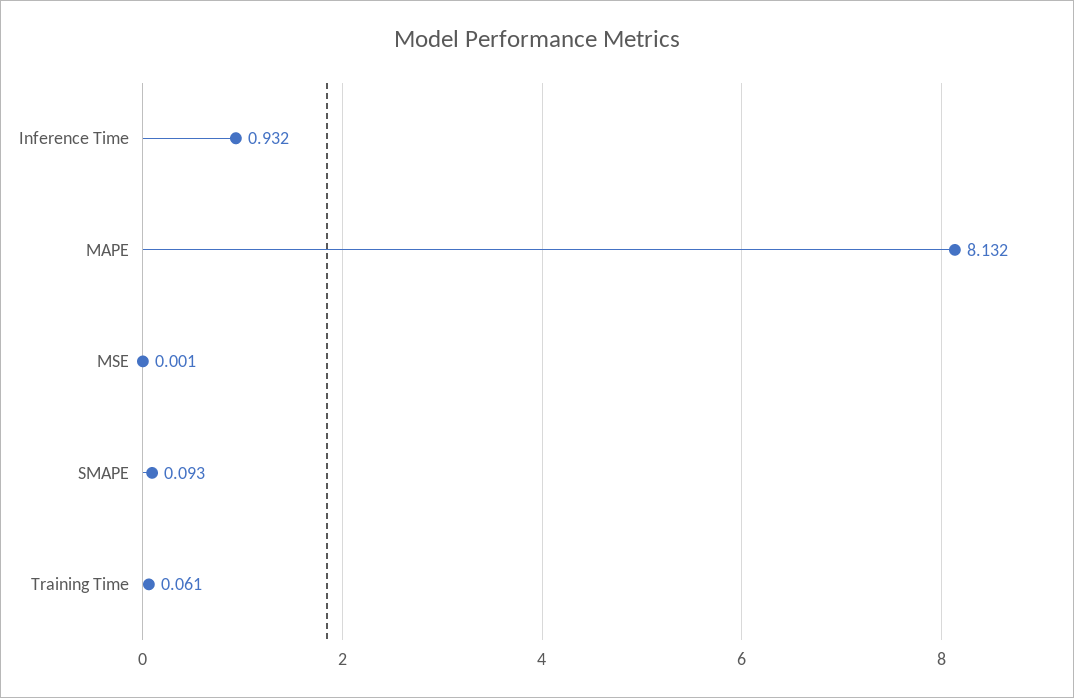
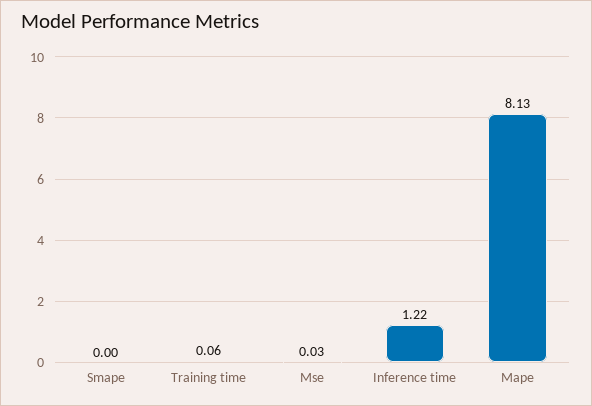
  {
-   "Inference Time": 0.932,
+   "Inference Time": 1.22,
    "MAPE": 8.132,
-   "MSE": 0.001,
+   "MSE": 0.03,
-   "SMAPE": 0.093,
+   "SMAPE": 0,
    "Training Time": 0.061
  }

